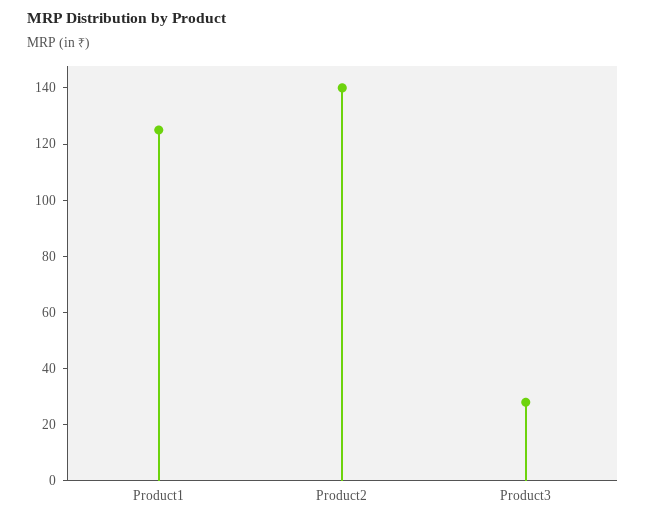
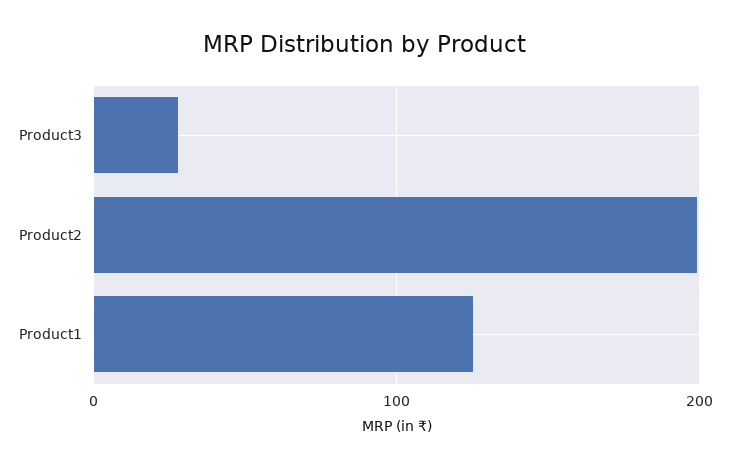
  {
    "Product1": 125,
-   "Product2": 140,
+   "Product2": 200,
    "Product3": 30
  }

